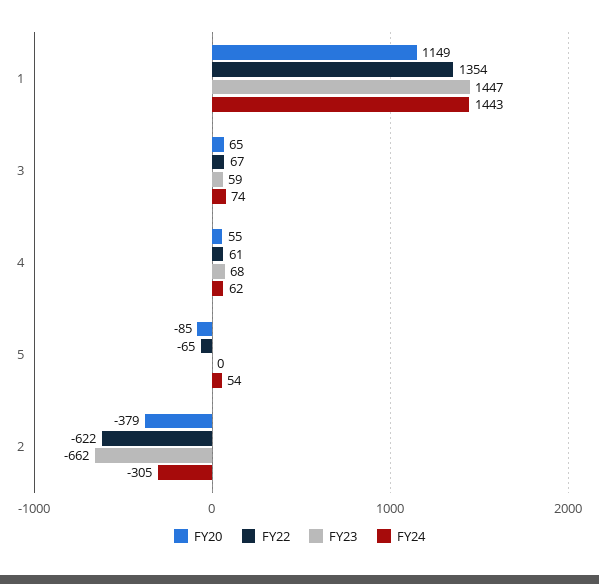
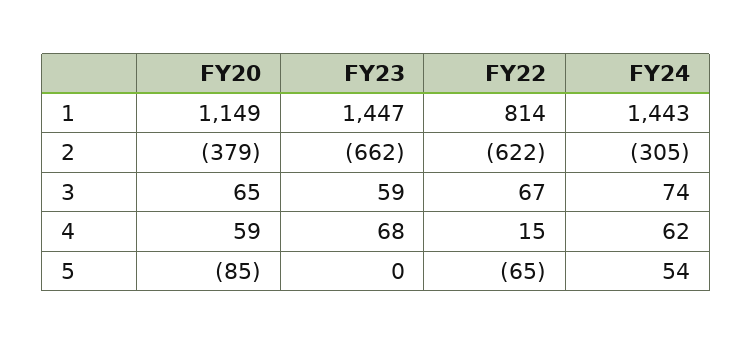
  {
    "FY20": {
      "1": 1149,
      "3": 65,
-     "4": 55,
+     "4": 59,
      "5": -85,
      "2": -379
    },
    "FY22": {
-     "1": 1354,
+     "1": 814,
      "3": 67,
-     "4": 61,
+     "4": 15,
      "5": -65,
      "2": -622
    },
    "FY23": {
      "1": 1447,
      "3": 59,
      "4": 68,
      "5": 0,
      "2": -662
    },
    "FY24": {
      "1": 1443,
      "3": 74,
      "4": 62,
      "5": 54,
      "2": -305
    }
  }

